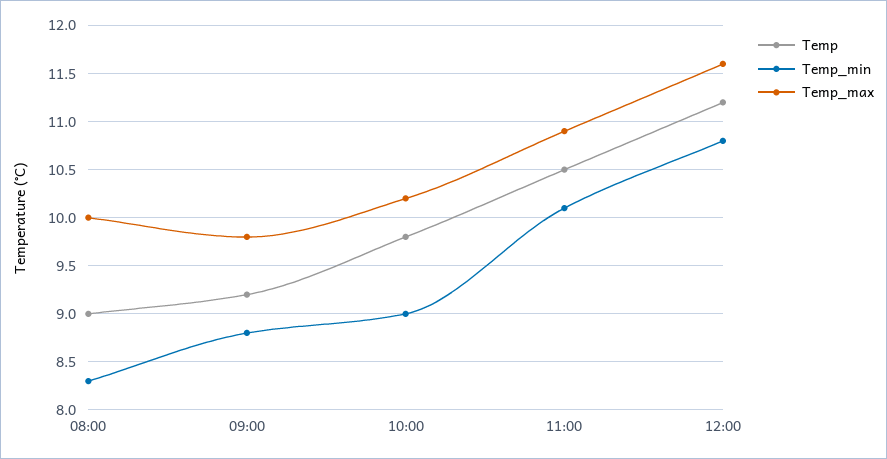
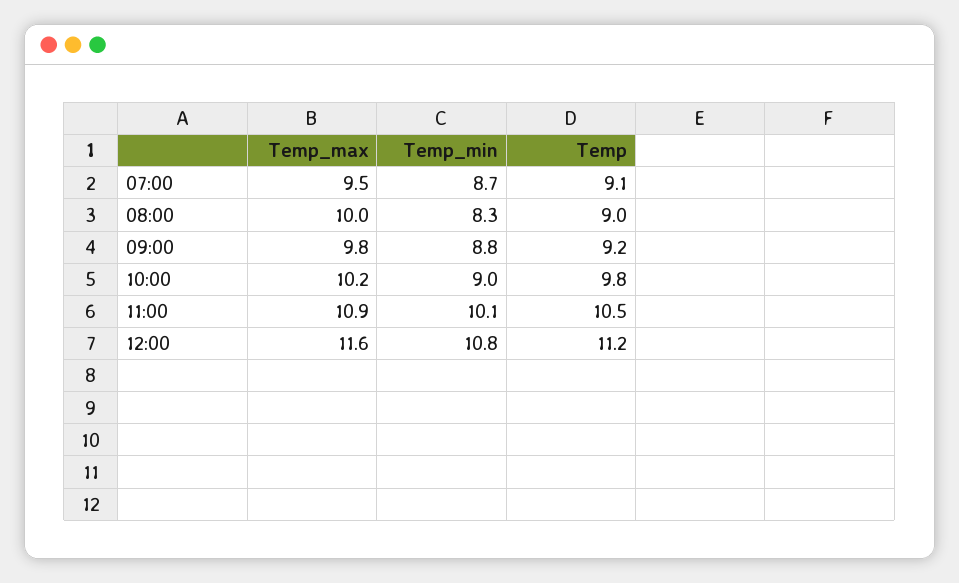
  {
    "Temp": {
      "08:00": 9,
      "09:00": 9.2,
      "10:00": 9.8,
      "11:00": 10.5,
-     "12:00": 11.2
+     "12:00": 11.2,
+     "07:00": 9.1
    },
    "Temp_min": {
      "08:00": 8.3,
      "09:00": 8.8,
      "10:00": 9,
      "11:00": 10.1,
-     "12:00": 10.8
+     "12:00": 10.8,
+     "07:00": 8.7
    },
    "Temp_max": {
      "08:00": 10,
      "09:00": 9.8,
      "10:00": 10.2,
      "11:00": 10.9,
-     "12:00": 11.6
+     "12:00": 11.6,
+     "07:00": 9.5
    }
  }

